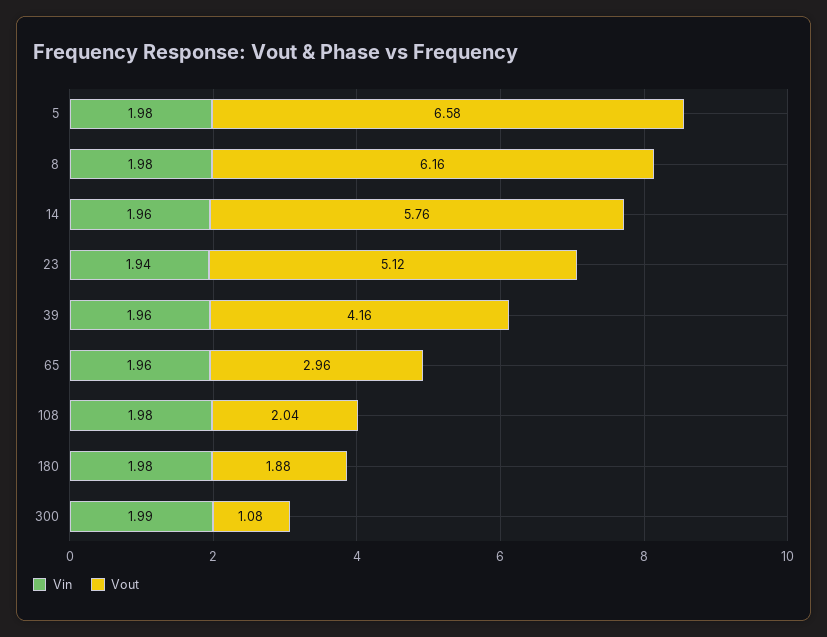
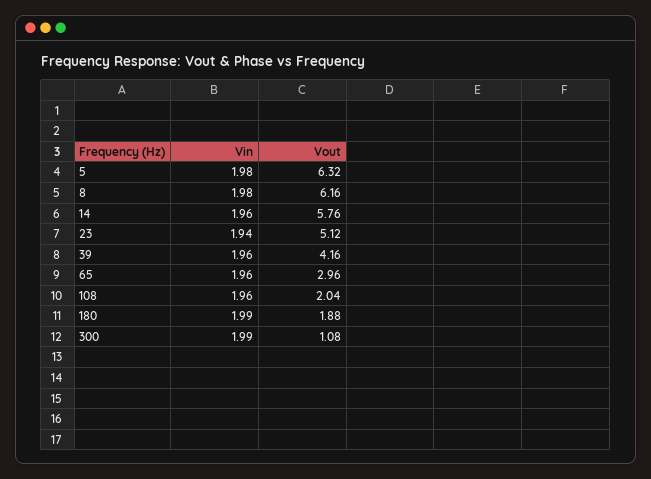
  {
    "Vin": {
      "5": 1.98,
      "8": 1.98,
      "14": 1.96,
      "23": 1.94,
      "39": 1.96,
      "65": 1.96,
-     "108": 1.98,
+     "108": 1.96,
-     "180": 1.98,
+     "180": 1.99,
      "300": 1.99
    },
    "Vout": {
-     "5": 6.58,
+     "5": 6.32,
      "8": 6.16,
      "14": 5.76,
      "23": 5.12,
      "39": 4.16,
      "65": 2.96,
      "108": 2.04,
      "180": 1.88,
      "300": 1.08
    }
  }

